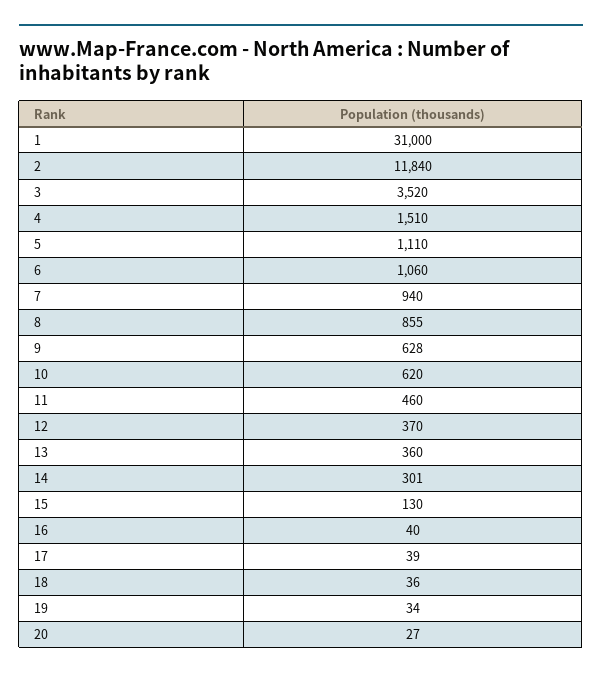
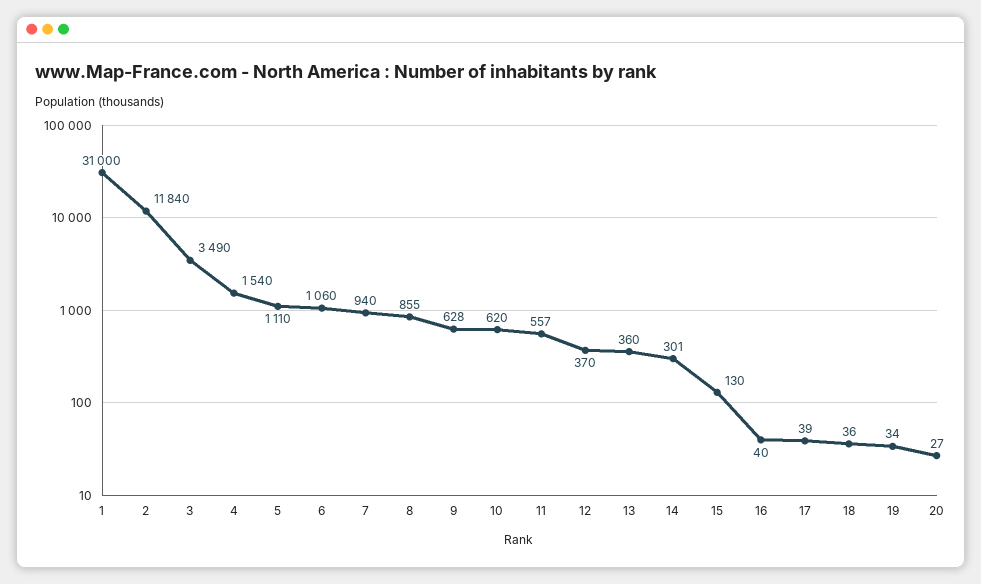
  {
    "1": 31000,
    "2": 11840,
-   "3": 3520,
+   "3": 3490,
-   "4": 1510,
+   "4": 1540,
    "5": 1110,
    "6": 1060,
    "7": 940,
    "8": 855,
    "9": 628,
    "10": 620,
-   "11": 460,
+   "11": 557,
    "12": 370,
    "13": 360,
    "14": 301,
    "15": 130,
    "16": 40,
    "17": 39,
    "18": 36,
    "19": 34,
    "20": 27
  }

